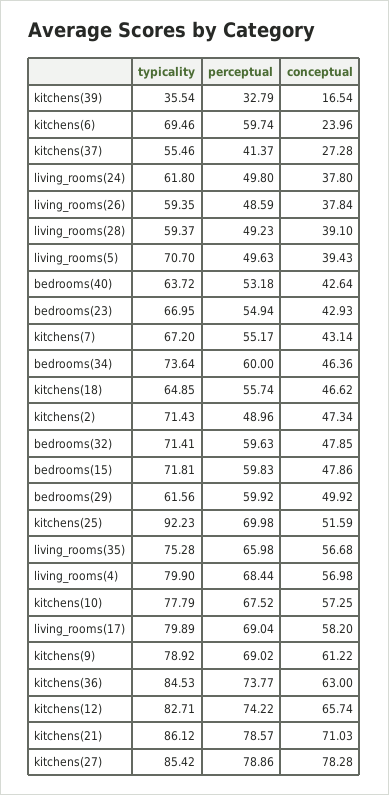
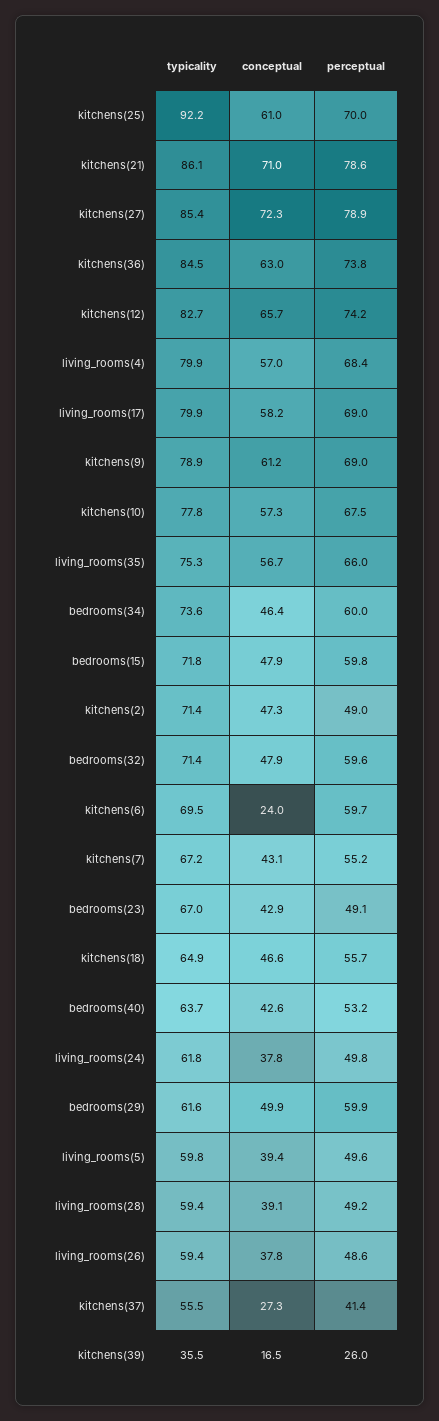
  {
    "typicality": {
      "kitchens(39)": 35.54,
      "kitchens(6)": 69.46,
      "kitchens(37)": 55.46,
      "living_rooms(24)": 61.8,
      "living_rooms(26)": 59.35,
      "living_rooms(28)": 59.37,
-     "living_rooms(5)": 70.7,
+     "living_rooms(5)": 59.8,
      "bedrooms(40)": 63.72,
      "bedrooms(23)": 66.95,
      "kitchens(7)": 67.2,
      "bedrooms(34)": 73.64,
      "kitchens(18)": 64.85,
      "kitchens(2)": 71.43,
      "bedrooms(32)": 71.41,
      "bedrooms(15)": 71.81,
      "bedrooms(29)": 61.56,
      "kitchens(25)": 92.23,
      "living_rooms(35)": 75.28,
      "living_rooms(4)": 79.9,
      "kitchens(10)": 77.79,
      "living_rooms(17)": 79.89,
      "kitchens(9)": 78.92,
      "kitchens(36)": 84.53,
      "kitchens(12)": 82.71,
      "kitchens(21)": 86.12,
      "kitchens(27)": 85.42
    },
    "perceptual": {
-     "kitchens(39)": 32.79,
+     "kitchens(39)": 26,
      "kitchens(6)": 59.74,
      "kitchens(37)": 41.37,
      "living_rooms(24)": 49.8,
      "living_rooms(26)": 48.59,
      "living_rooms(28)": 49.23,
      "living_rooms(5)": 49.63,
      "bedrooms(40)": 53.18,
-     "bedrooms(23)": 54.94,
+     "bedrooms(23)": 49.1,
      "kitchens(7)": 55.17,
      "bedrooms(34)": 60,
      "kitchens(18)": 55.74,
      "kitchens(2)": 48.96,
      "bedrooms(32)": 59.63,
      "bedrooms(15)": 59.83,
      "bedrooms(29)": 59.92,
      "kitchens(25)": 69.98,
      "living_rooms(35)": 65.98,
      "living_rooms(4)": 68.44,
      "kitchens(10)": 67.52,
      "living_rooms(17)": 69.04,
      "kitchens(9)": 69.02,
      "kitchens(36)": 73.77,
      "kitchens(12)": 74.22,
      "kitchens(21)": 78.57,
      "kitchens(27)": 78.86
    },
    "conceptual": {
      "kitchens(39)": 16.54,
      "kitchens(6)": 23.96,
      "kitchens(37)": 27.28,
      "living_rooms(24)": 37.8,
      "living_rooms(26)": 37.84,
      "living_rooms(28)": 39.1,
      "living_rooms(5)": 39.43,
      "bedrooms(40)": 42.64,
      "bedrooms(23)": 42.93,
      "kitchens(7)": 43.14,
      "bedrooms(34)": 46.36,
      "kitchens(18)": 46.62,
      "kitchens(2)": 47.34,
      "bedrooms(32)": 47.85,
      "bedrooms(15)": 47.86,
      "bedrooms(29)": 49.92,
-     "kitchens(25)": 51.59,
+     "kitchens(25)": 61,
      "living_rooms(35)": 56.68,
      "living_rooms(4)": 56.98,
      "kitchens(10)": 57.25,
      "living_rooms(17)": 58.2,
      "kitchens(9)": 61.22,
      "kitchens(36)": 63,
      "kitchens(12)": 65.74,
      "kitchens(21)": 71.03,
-     "kitchens(27)": 78.28
+     "kitchens(27)": 72.3
    }
  }

